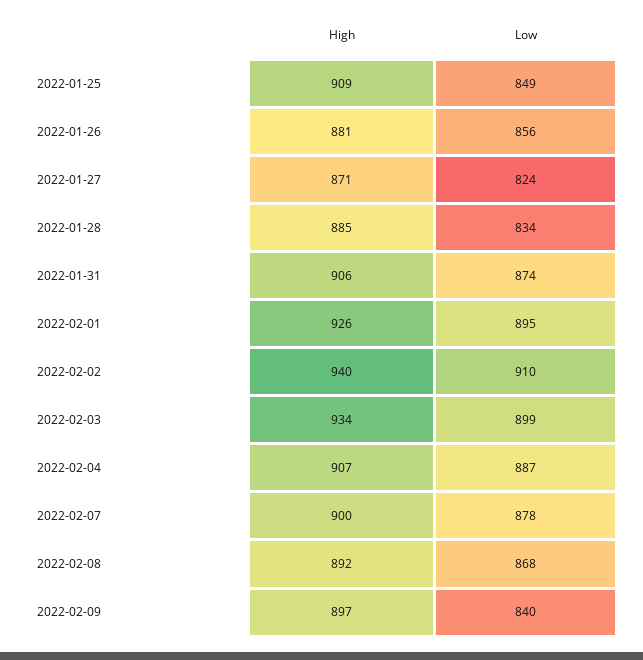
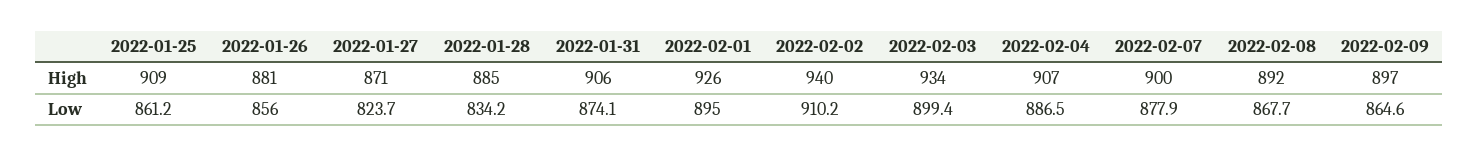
  {
    "High": {
      "2022-01-25": 909,
      "2022-01-26": 881,
      "2022-01-27": 871,
      "2022-01-28": 885,
      "2022-01-31": 906,
      "2022-02-01": 926,
      "2022-02-02": 940,
      "2022-02-03": 934,
      "2022-02-04": 907,
      "2022-02-07": 900,
      "2022-02-08": 892,
      "2022-02-09": 897
    },
    "Low": {
-     "2022-01-25": 849,
+     "2022-01-25": 861.2,
      "2022-01-26": 856,
      "2022-01-27": 823.7,
      "2022-01-28": 834.2,
      "2022-01-31": 874.1,
      "2022-02-01": 895,
      "2022-02-02": 910.2,
      "2022-02-03": 899.4,
      "2022-02-04": 886.5,
      "2022-02-07": 877.9,
      "2022-02-08": 867.7,
-     "2022-02-09": 840
+     "2022-02-09": 864.6
    }
  }

